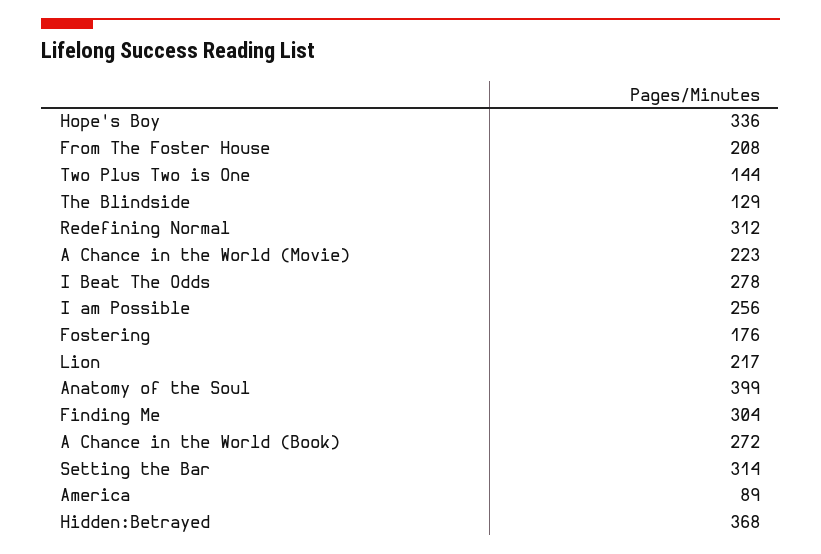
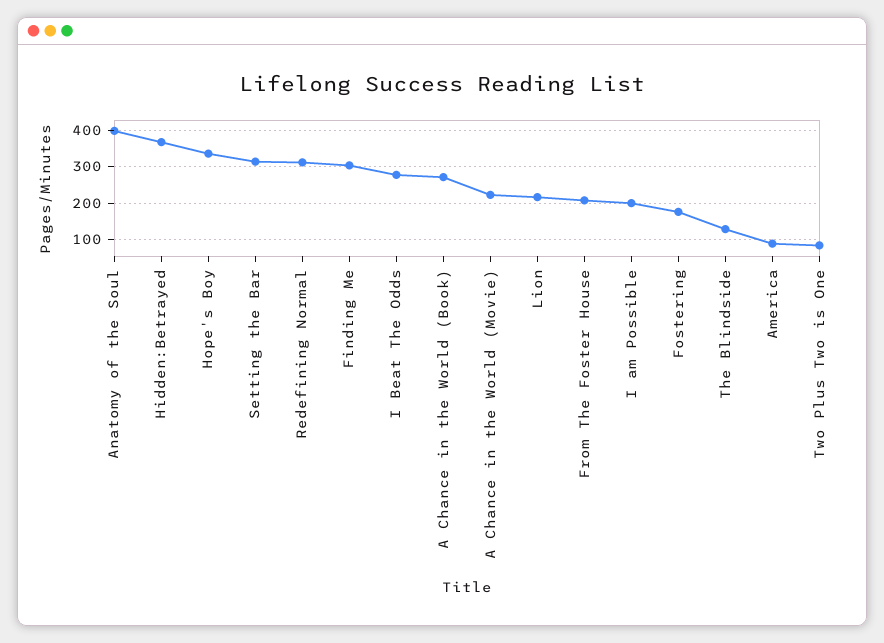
  {
    "Hope's Boy": 336,
    "From The Foster House": 208,
-   "Two Plus Two is One": 144,
+   "Two Plus Two is One": 80,
    "The Blindside": 129,
    "Redefining Normal": 312,
    "A Chance in the World (Movie)": 223,
    "I Beat The Odds": 278,
-   "I am Possible": 256,
+   "I am Possible": 200,
    "Fostering": 176,
    "Lion": 217,
    "Anatomy of the Soul": 399,
    "Finding Me": 304,
    "A Chance in the World (Book)": 272,
    "Setting the Bar": 314,
    "America": 89,
    "Hidden:Betrayed": 368
  }

